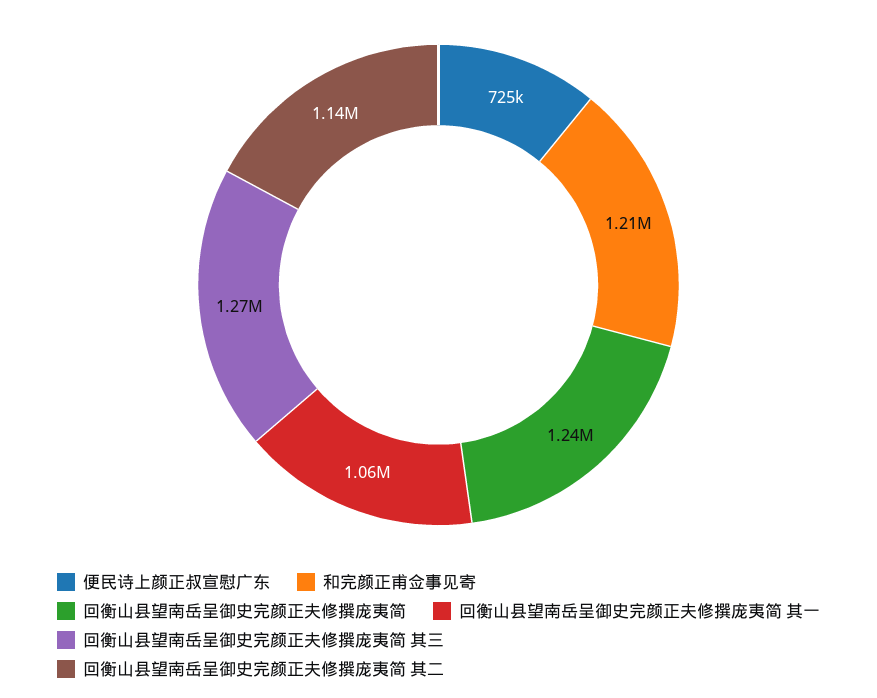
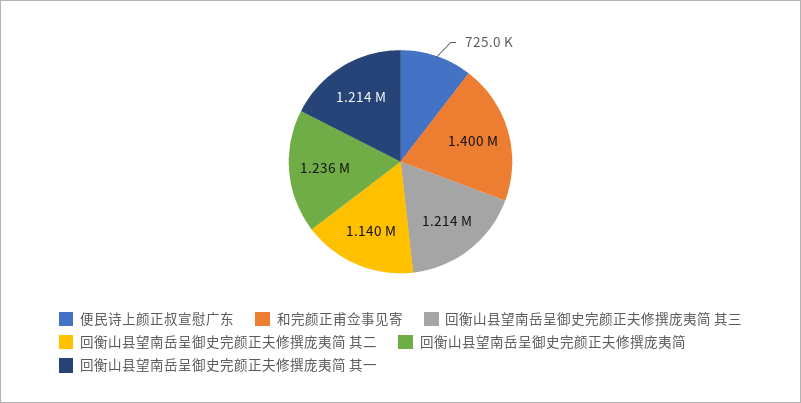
  {
    "便民诗上颜正叔宣慰广东": 725000,
-   "和完颜正甫佥事见寄": 1210000,
+   "和完颜正甫佥事见寄": 1400000,
    "回衡山县望南岳呈御史完颜正夫修撰庞夷简": 1236000,
-   "回衡山县望南岳呈御史完颜正夫修撰庞夷简 其一": 1060000,
+   "回衡山县望南岳呈御史完颜正夫修撰庞夷简 其一": 1214000,
-   "回衡山县望南岳呈御史完颜正夫修撰庞夷简 其三": 1270000,
+   "回衡山县望南岳呈御史完颜正夫修撰庞夷简 其三": 1214000,
    "回衡山县望南岳呈御史完颜正夫修撰庞夷简 其二": 1140000
  }

